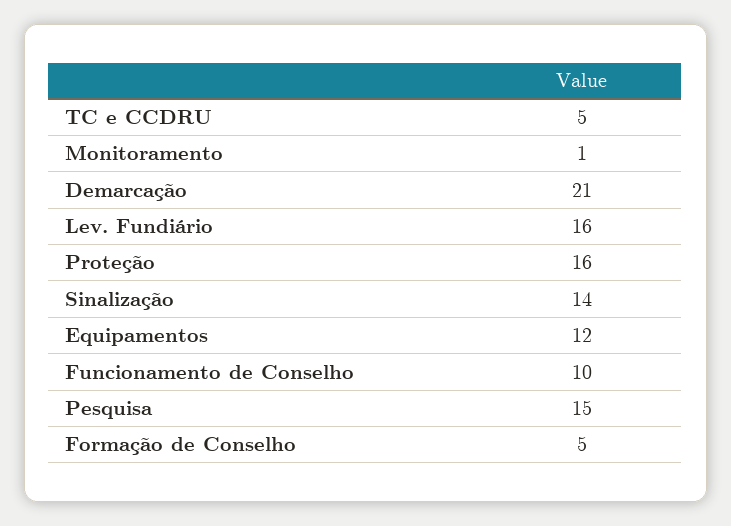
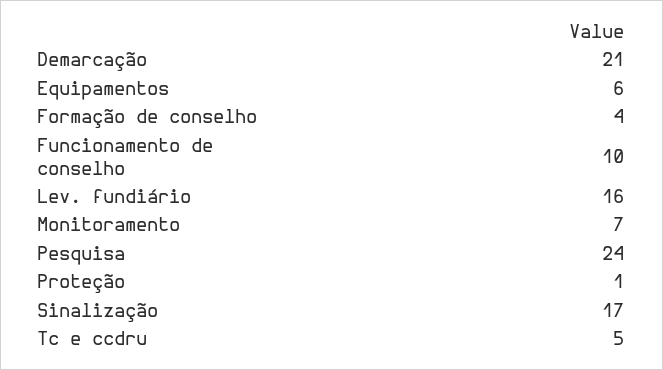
  {
    "TC e CCDRU": 5,
-   "Monitoramento": 1,
+   "Monitoramento": 7,
    "Demarcação": 21,
    "Lev. Fundiário": 16,
-   "Proteção": 16,
+   "Proteção": 1,
-   "Sinalização": 14,
+   "Sinalização": 17,
-   "Equipamentos": 12,
+   "Equipamentos": 6,
    "Funcionamento de Conselho": 10,
-   "Pesquisa": 15,
+   "Pesquisa": 24,
-   "Formação de Conselho": 5
+   "Formação de Conselho": 4
  }

